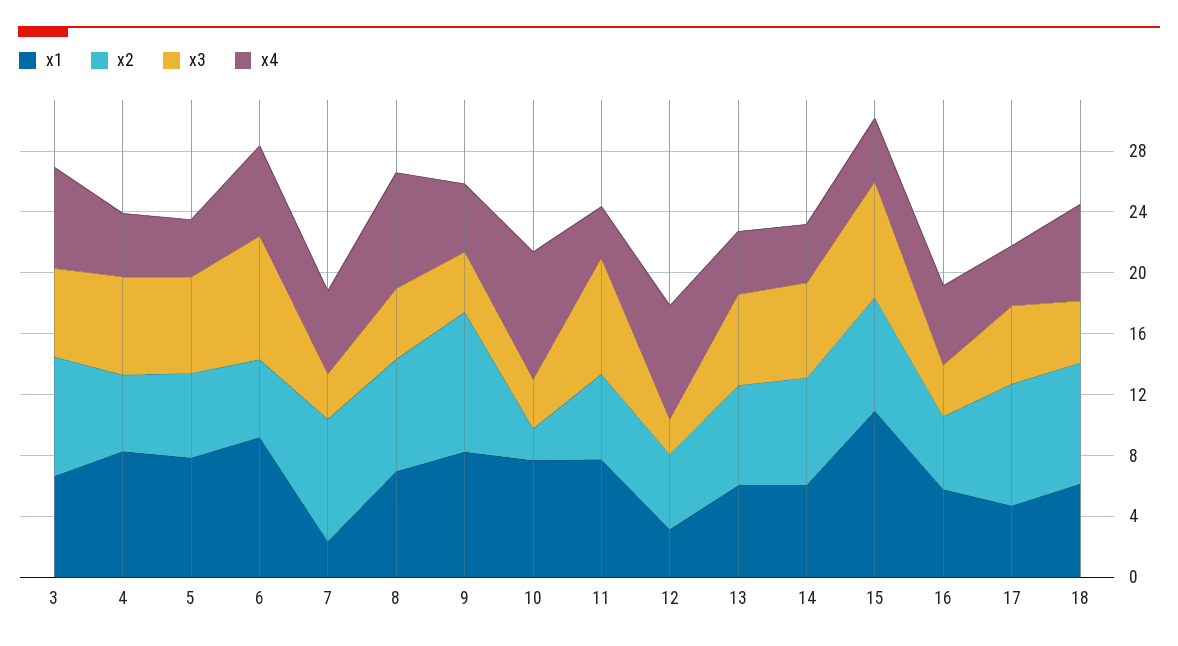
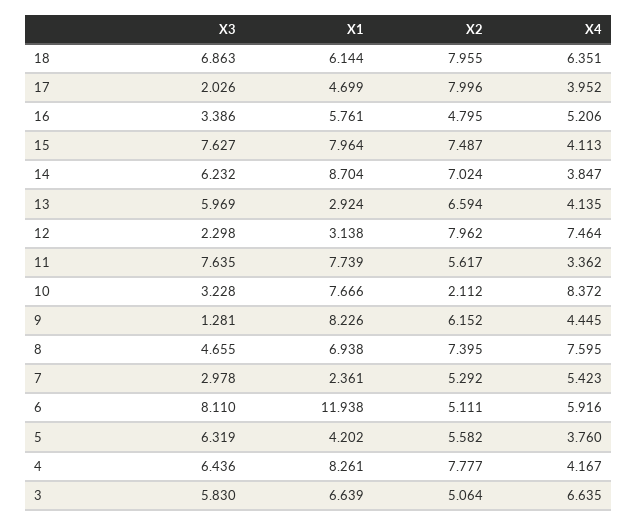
  {
    "x1": {
      "3": 6.639,
      "4": 8.261,
-     "5": 8,
+     "5": 4.202,
-     "6": 9,
+     "6": 11.938,
      "7": 2.361,
      "8": 6.938,
      "9": 8.226,
      "10": 7.666,
      "11": 7.739,
      "12": 3.138,
-     "13": 6,
+     "13": 2.924,
-     "14": 6,
+     "14": 8.704,
-     "15": 11,
+     "15": 7.964,
      "16": 5.761,
      "17": 4.699,
      "18": 6.144
    },
    "x2": {
-     "3": 8,
+     "3": 5.064,
-     "4": 5,
+     "4": 7.777,
      "5": 5.582,
      "6": 5.111,
-     "7": 8,
+     "7": 5.292,
      "8": 7.395,
-     "9": 9,
+     "9": 6.152,
      "10": 2.112,
      "11": 5.617,
-     "12": 5,
+     "12": 7.962,
      "13": 6.594,
      "14": 7.024,
      "15": 7.487,
      "16": 4.795,
      "17": 7.996,
      "18": 7.955
    },
    "x3": {
      "3": 5.83,
      "4": 6.436,
      "5": 6.319,
      "6": 8.11,
      "7": 2.978,
      "8": 4.655,
-     "9": 4,
+     "9": 1.281,
      "10": 3.228,
      "11": 7.635,
      "12": 2.298,
      "13": 5.969,
      "14": 6.232,
      "15": 7.627,
      "16": 3.386,
-     "17": 5,
+     "17": 2.026,
-     "18": 4
+     "18": 6.863
    },
    "x4": {
      "3": 6.635,
      "4": 4.167,
      "5": 3.76,
      "6": 5.916,
      "7": 5.423,
      "8": 7.595,
      "9": 4.445,
      "10": 8.372,
      "11": 3.362,
      "12": 7.464,
      "13": 4.135,
      "14": 3.847,
      "15": 4.113,
      "16": 5.206,
      "17": 3.952,
      "18": 6.351
    }
  }

